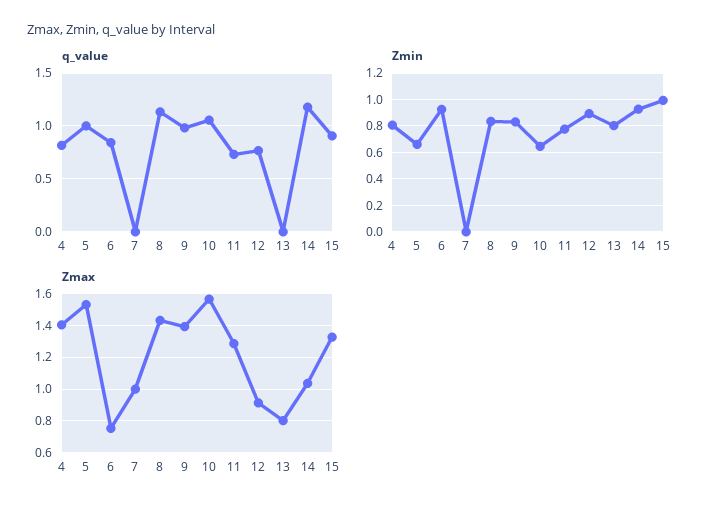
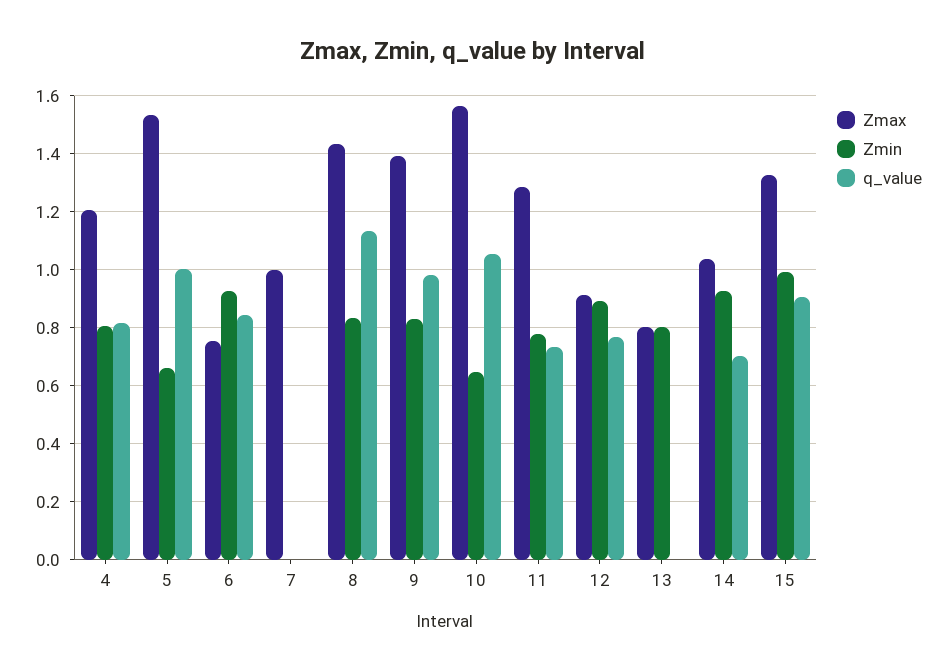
  {
    "q_value": {
      "4": 0.825,
      "5": 1,
      "6": 0.85,
      "7": 0,
      "8": 1.125,
      "9": 0.975,
      "10": 1.05,
      "11": 0.725,
      "12": 0.775,
      "13": 0,
-     "14": 1.2,
+     "14": 0.7,
      "15": 0.9
    },
    "Zmin": {
      "4": 0.8,
      "5": 0.65,
      "6": 0.925,
      "7": 0,
      "8": 0.825,
      "9": 0.825,
      "10": 0.65,
      "11": 0.775,
      "12": 0.9,
      "13": 0.8,
      "14": 0.925,
      "15": 1
    },
    "Zmax": {
-     "4": 1.4,
+     "4": 1.2,
      "5": 1.525,
      "6": 0.75,
      "7": 1,
      "8": 1.425,
      "9": 1.4,
      "10": 1.575,
      "11": 1.275,
      "12": 0.925,
      "13": 0.8,
      "14": 1.025,
      "15": 1.325
    }
  }

